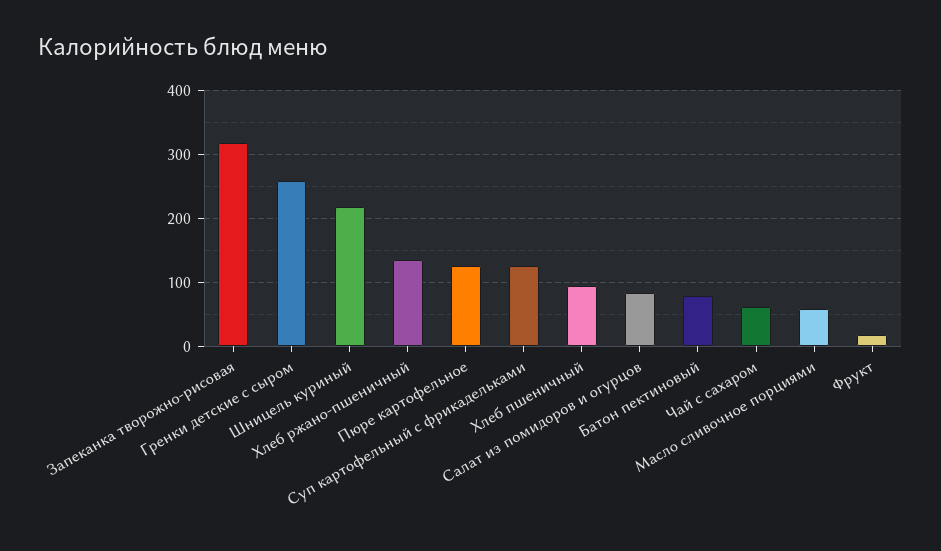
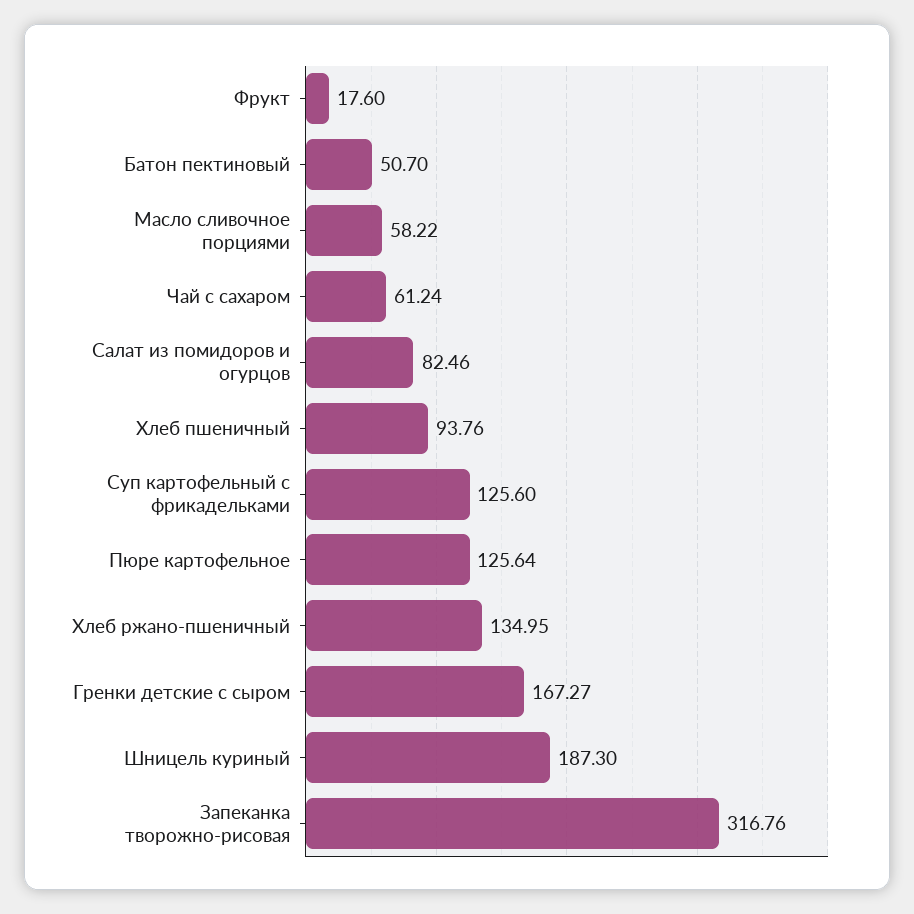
  {
    "Запеканка творожно-рисовая": 316.76,
-   "Гренки детские с сыром": 260,
+   "Гренки детские с сыром": 167.27,
-   "Шницель куриный": 220,
+   "Шницель куриный": 187.3,
    "Хлеб ржано-пшеничный": 134.95,
    "Пюре картофельное": 125.64,
    "Суп картофельный с фрикадельками": 125.6,
    "Хлеб пшеничный": 93.76,
    "Салат из помидоров и огурцов": 82.46,
-   "Батон пектиновый": 80,
+   "Батон пектиновый": 50.7,
    "Чай с сахаром": 61.24,
    "Масло сливочное порциями": 58.22,
    "Фрукт": 17.6
  }

